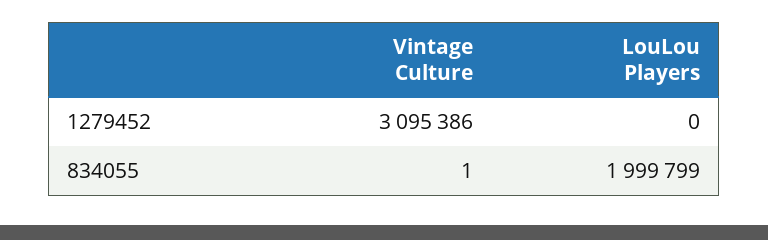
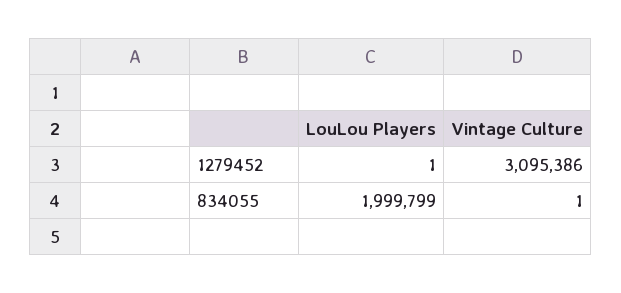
  {
    "Vintage Culture": {
      "1279452": 3095386,
      "834055": 1
    },
    "LouLou Players": {
-     "1279452": 0,
+     "1279452": 1,
      "834055": 1999799
    }
  }

